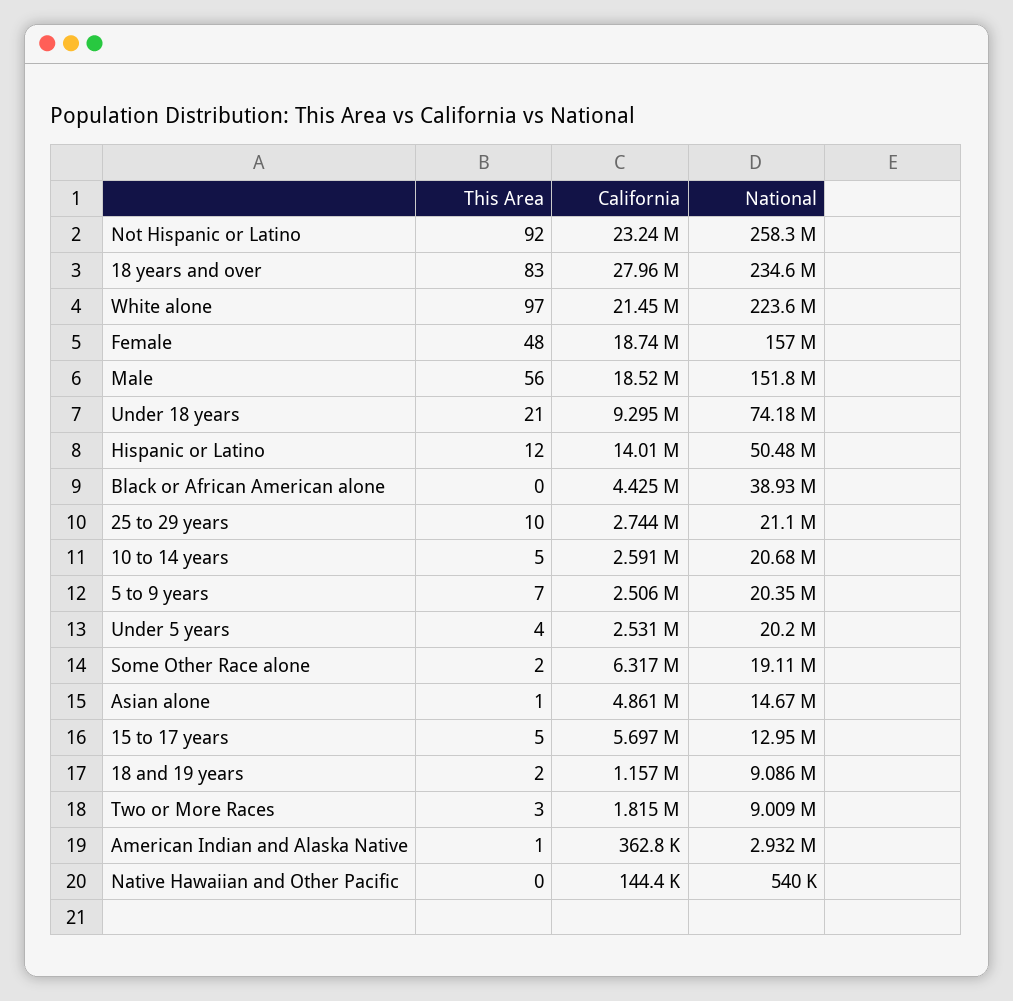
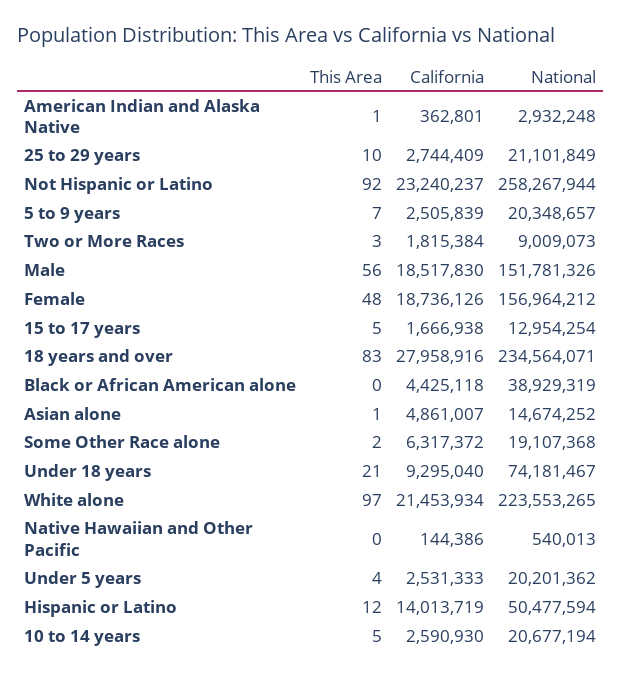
  {
    "This Area": {
      "Not Hispanic or Latino": 92,
      "18 years and over": 83,
      "White alone": 97,
      "Female": 48,
      "Male": 56,
      "Under 18 years": 21,
      "Hispanic or Latino": 12,
      "Black or African American alone": 0,
      "25 to 29 years": 10,
      "10 to 14 years": 5,
      "5 to 9 years": 7,
      "Under 5 years": 4,
      "Some Other Race alone": 2,
      "Asian alone": 1,
      "15 to 17 years": 5,
-     "18 and 19 years": 2,
      "Two or More Races": 3,
      "American Indian and Alaska Native": 1,
      "Native Hawaiian and Other Pacific": 0
    },
    "California": {
      "Not Hispanic or Latino": 23240237,
      "18 years and over": 27958916,
      "White alone": 21453934,
      "Female": 18736126,
      "Male": 18517830,
      "Under 18 years": 9295040,
      "Hispanic or Latino": 14013719,
      "Black or African American alone": 4425118,
      "25 to 29 years": 2744409,
      "10 to 14 years": 2590930,
      "5 to 9 years": 2505839,
      "Under 5 years": 2531333,
      "Some Other Race alone": 6317372,
      "Asian alone": 4861007,
-     "15 to 17 years": 5697000,
+     "15 to 17 years": 1666938,
-     "18 and 19 years": 1157000,
      "Two or More Races": 1815384,
      "American Indian and Alaska Native": 362801,
      "Native Hawaiian and Other Pacific": 144386
    },
    "National": {
      "Not Hispanic or Latino": 258267944,
      "18 years and over": 234564071,
      "White alone": 223553265,
      "Female": 156964212,
      "Male": 151781326,
      "Under 18 years": 74181467,
      "Hispanic or Latino": 50477594,
      "Black or African American alone": 38929319,
      "25 to 29 years": 21101849,
      "10 to 14 years": 20677194,
      "5 to 9 years": 20348657,
      "Under 5 years": 20201362,
      "Some Other Race alone": 19107368,
      "Asian alone": 14674252,
      "15 to 17 years": 12954254,
-     "18 and 19 years": 9086000,
      "Two or More Races": 9009073,
      "American Indian and Alaska Native": 2932248,
      "Native Hawaiian and Other Pacific": 540013
    }
  }

